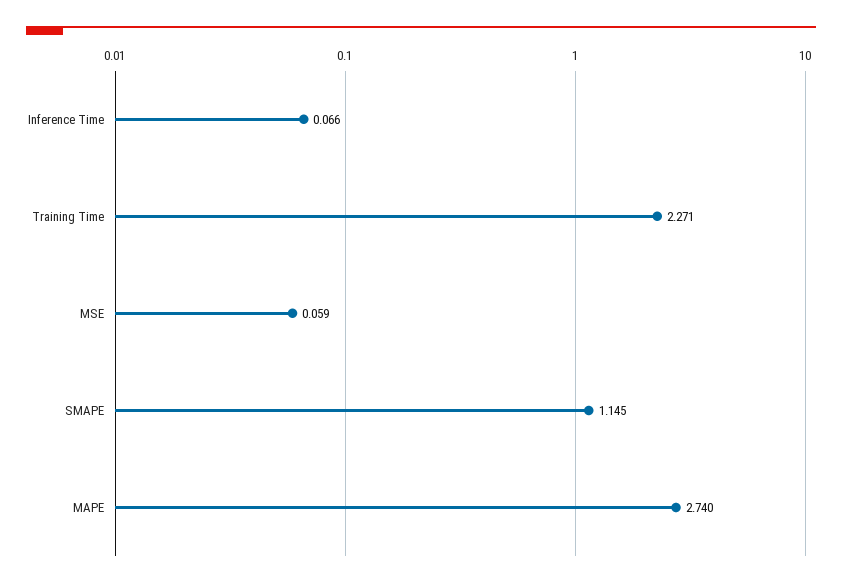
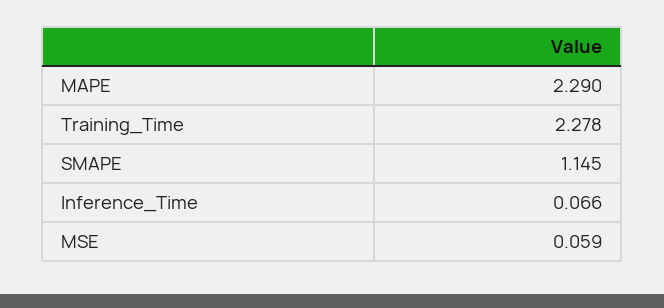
  {
    "Inference Time": 0.066,
-   "Training Time": 2.271,
+   "Training Time": 2.278,
    "MSE": 0.059,
    "SMAPE": 1.145,
-   "MAPE": 2.74
+   "MAPE": 2.29
  }

